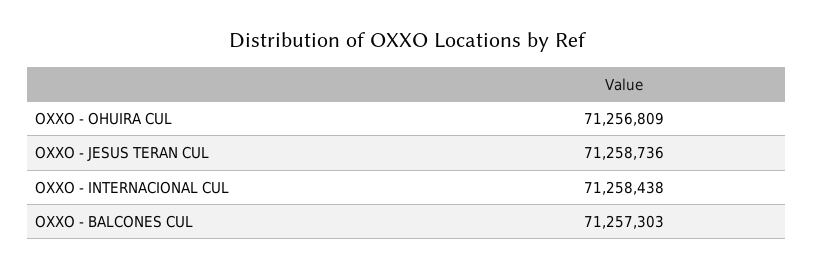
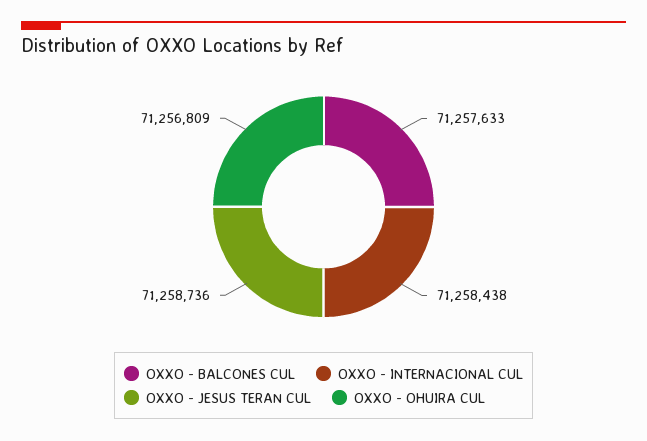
  {
    "OXXO - OHUIRA CUL": 71256809,
    "OXXO - JESUS TERAN CUL": 71258736,
    "OXXO - INTERNACIONAL CUL": 71258438,
-   "OXXO - BALCONES CUL": 71257303
+   "OXXO - BALCONES CUL": 71257633
  }

